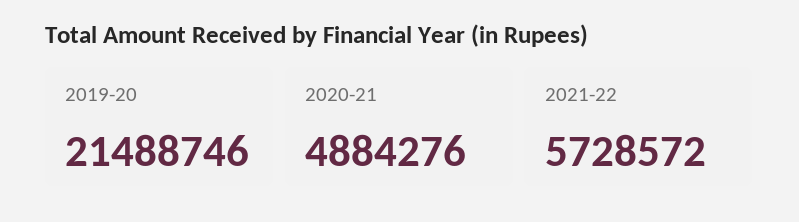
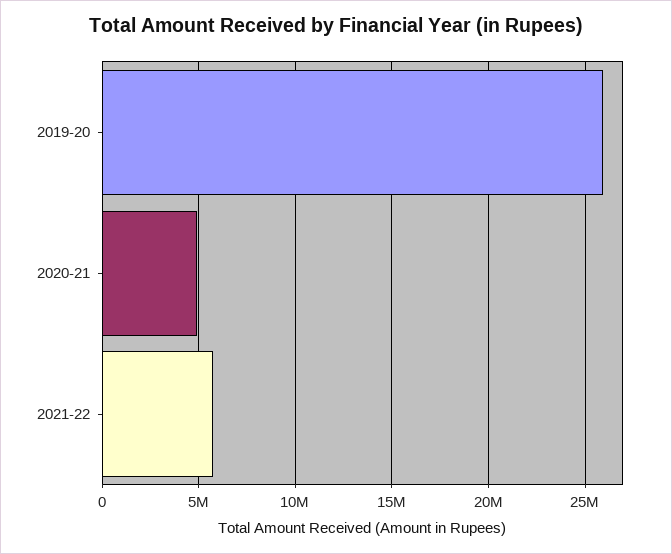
  {
-   "2019-20": 21488746,
+   "2019-20": 26000000,
    "2020-21": 4884276,
    "2021-22": 5728572
  }

